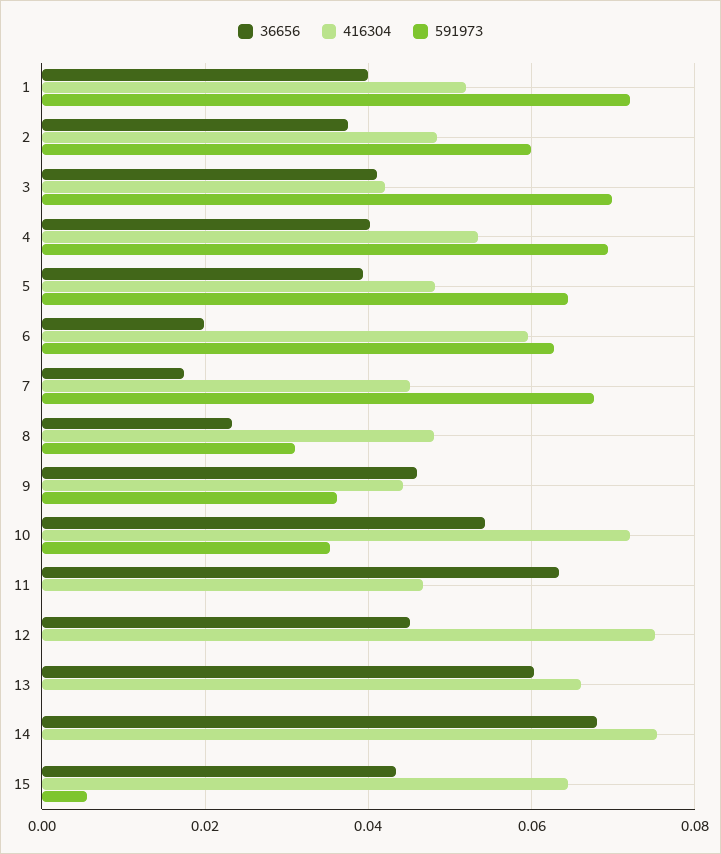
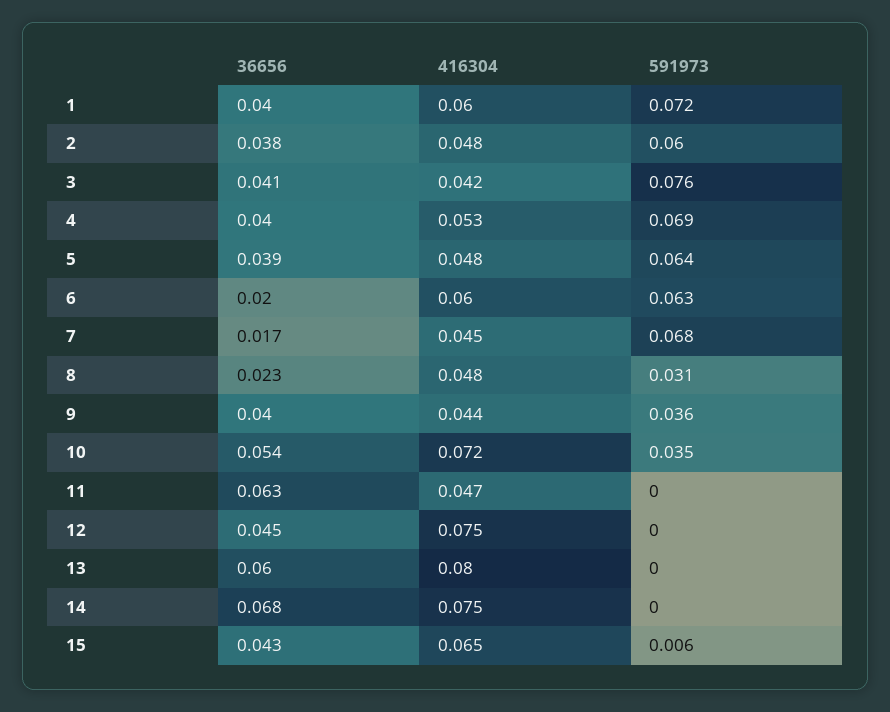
  {
    "36656": {
      "1": 0.04,
      "2": 0.038,
      "3": 0.041,
      "4": 0.04,
      "5": 0.039,
      "6": 0.02,
      "7": 0.017,
      "8": 0.023,
-     "9": 0.046,
+     "9": 0.04,
      "10": 0.054,
      "11": 0.063,
      "12": 0.045,
      "13": 0.06,
      "14": 0.068,
      "15": 0.043
    },
    "416304": {
-     "1": 0.052,
+     "1": 0.06,
      "2": 0.048,
      "3": 0.042,
      "4": 0.053,
      "5": 0.048,
      "6": 0.06,
      "7": 0.045,
      "8": 0.048,
      "9": 0.044,
      "10": 0.072,
      "11": 0.047,
      "12": 0.075,
-     "13": 0.066,
+     "13": 0.08,
      "14": 0.075,
      "15": 0.065
    },
    "591973": {
      "1": 0.072,
      "2": 0.06,
-     "3": 0.07,
+     "3": 0.076,
      "4": 0.069,
      "5": 0.064,
      "6": 0.063,
      "7": 0.068,
      "8": 0.031,
      "9": 0.036,
      "10": 0.035,
      "11": 0,
      "12": 0,
      "13": 0,
      "14": 0,
      "15": 0.006
    }
  }

